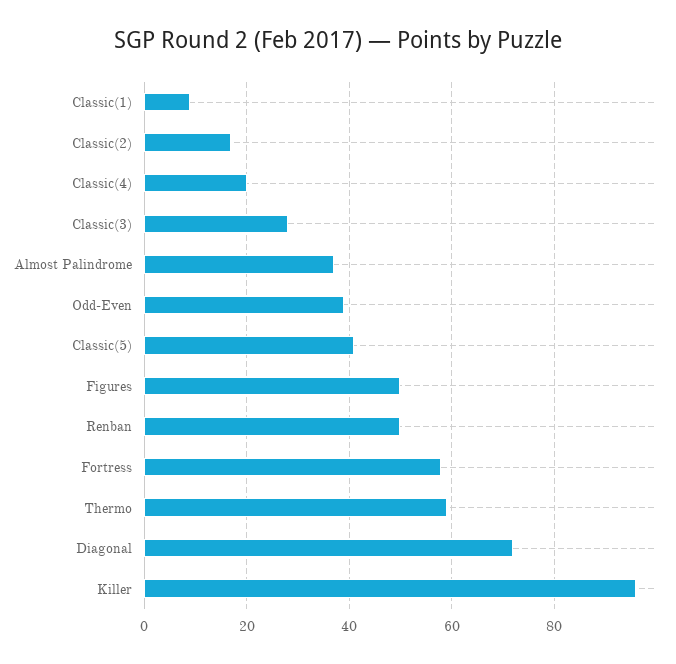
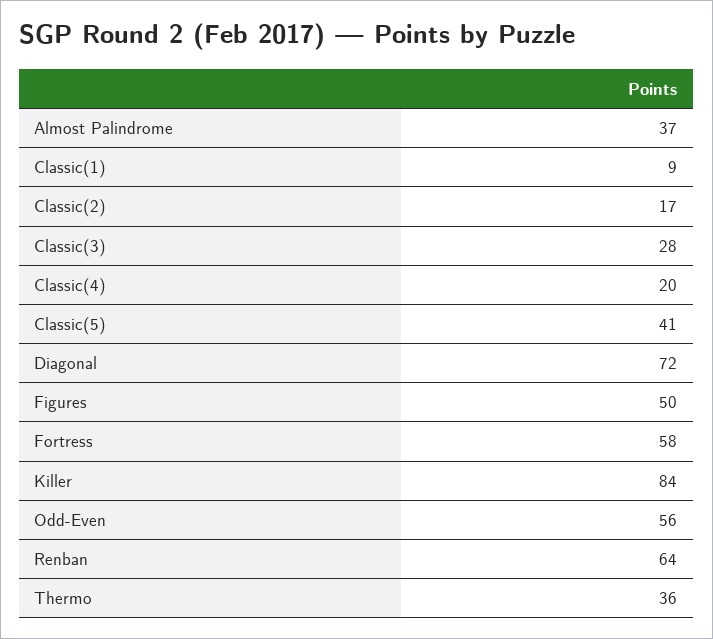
  {
    "Classic(1)": 9,
    "Classic(2)": 17,
    "Classic(4)": 20,
    "Classic(3)": 28,
    "Almost Palindrome": 37,
-   "Odd-Even": 40,
+   "Odd-Even": 56,
    "Classic(5)": 41,
    "Figures": 50,
-   "Renban": 50,
+   "Renban": 64,
    "Fortress": 58,
-   "Thermo": 60,
+   "Thermo": 36,
    "Diagonal": 72,
-   "Killer": 95
+   "Killer": 84
  }

